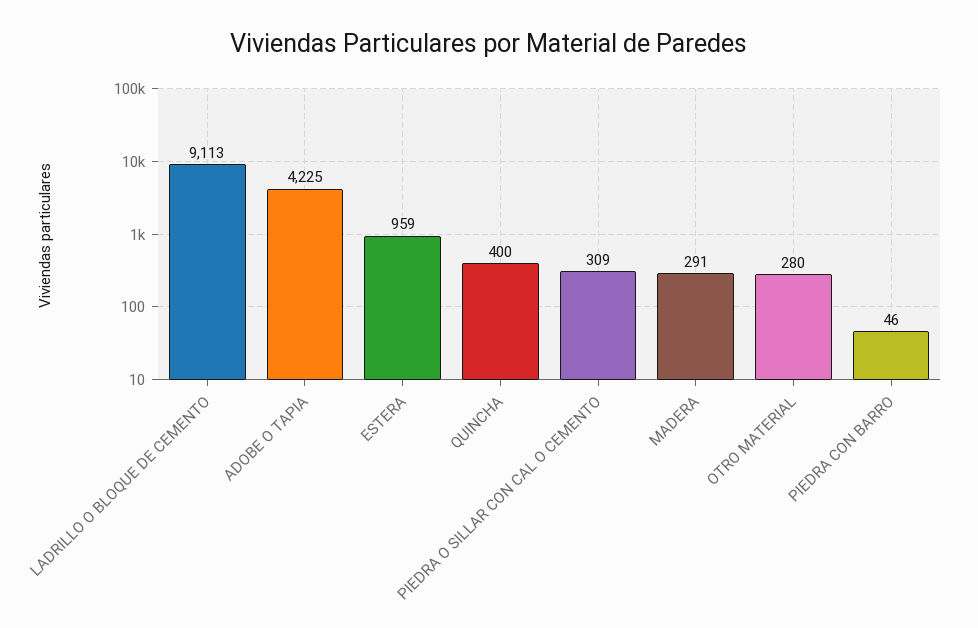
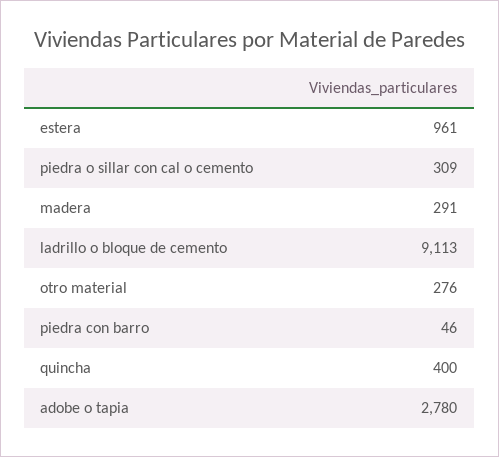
  {
    "LADRILLO O BLOQUE DE CEMENTO": 9113,
-   "ADOBE O TAPIA": 4225,
+   "ADOBE O TAPIA": 2780,
-   "ESTERA": 959,
+   "ESTERA": 961,
    "QUINCHA": 400,
    "PIEDRA O SILLAR CON CAL O CEMENTO": 309,
    "MADERA": 291,
-   "OTRO MATERIAL": 280,
+   "OTRO MATERIAL": 276,
    "PIEDRA CON BARRO": 46
  }

